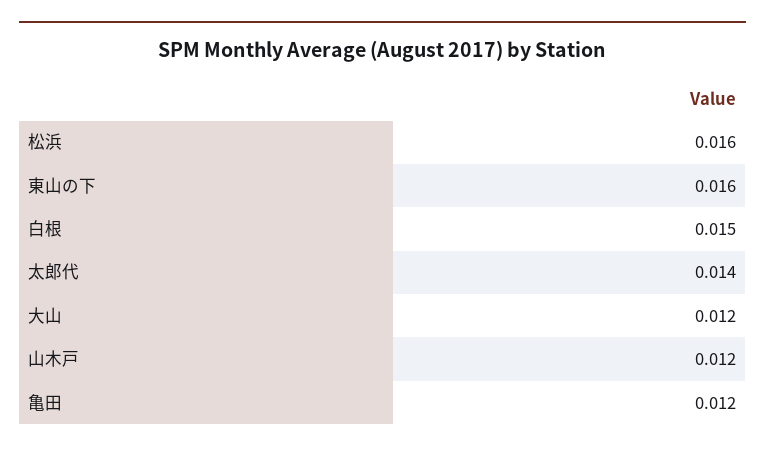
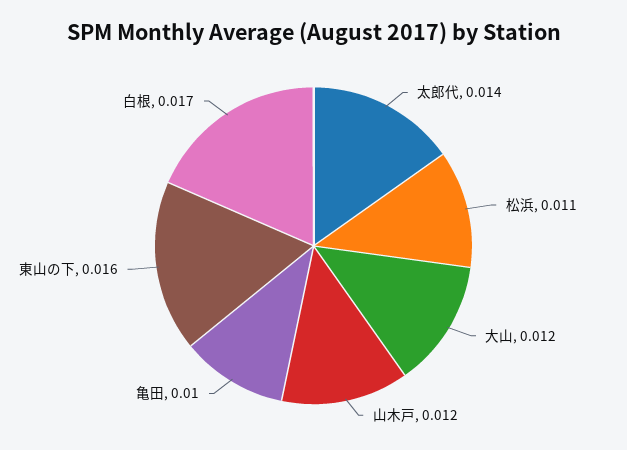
  {
-   "松浜": 0.016,
+   "松浜": 0.011,
    "東山の下": 0.016,
-   "白根": 0.015,
+   "白根": 0.017,
    "太郎代": 0.014,
    "大山": 0.012,
    "山木戸": 0.012,
-   "亀田": 0.012
+   "亀田": 0.01
  }

